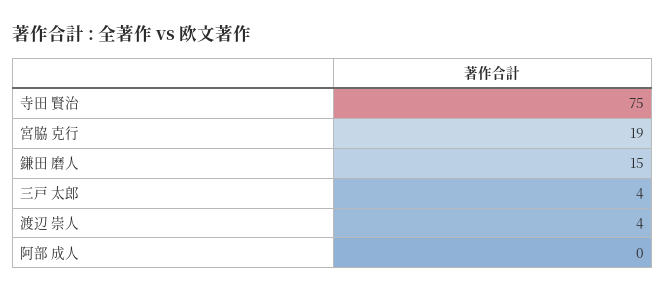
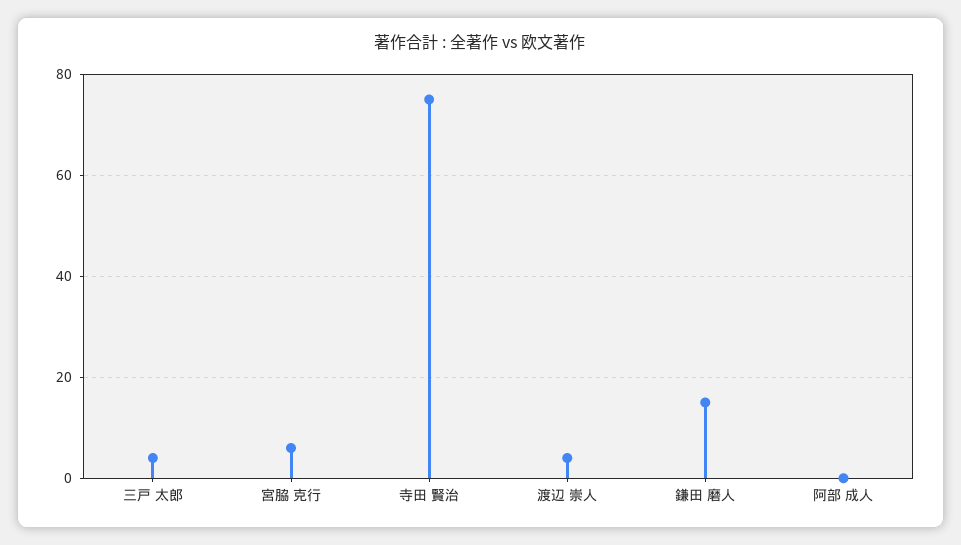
  {
    "寺田 賢治": 75,
-   "宮脇 克行": 19,
+   "宮脇 克行": 5,
    "鎌田 磨人": 15,
    "三戸 太郎": 4,
    "渡辺 崇人": 4,
    "阿部 成人": 0
  }

